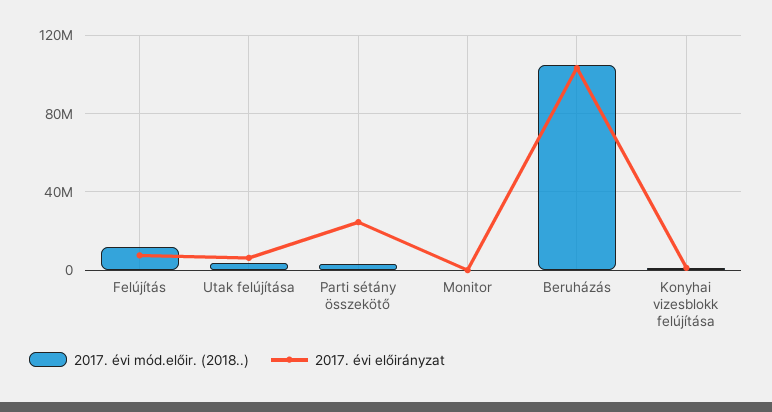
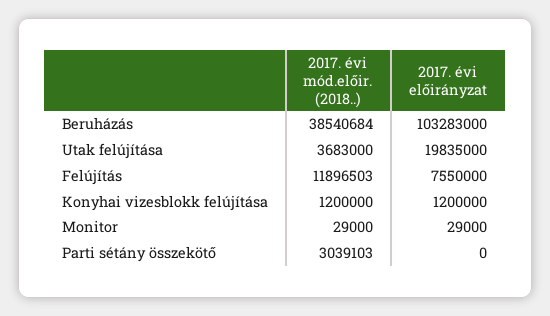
  {
    "2017. évi mód.előir. (2018..)": {
      "Felújítás": 11896503,
      "Utak felújítása": 3683000,
      "Parti sétány összekötő": 3039103,
      "Monitor": 29000,
-     "Beruházás": 105000000,
+     "Beruházás": 38540684,
      "Konyhai vizesblokk felújítása": 1200000
    },
    "2017. évi előirányzat": {
      "Felújítás": 7550000,
-     "Utak felújítása": 5000000,
+     "Utak felújítása": 19835000,
-     "Parti sétány összekötő": 25000000,
+     "Parti sétány összekötő": 0,
      "Monitor": 29000,
      "Beruházás": 103283000,
      "Konyhai vizesblokk felújítása": 1200000
    }
  }

